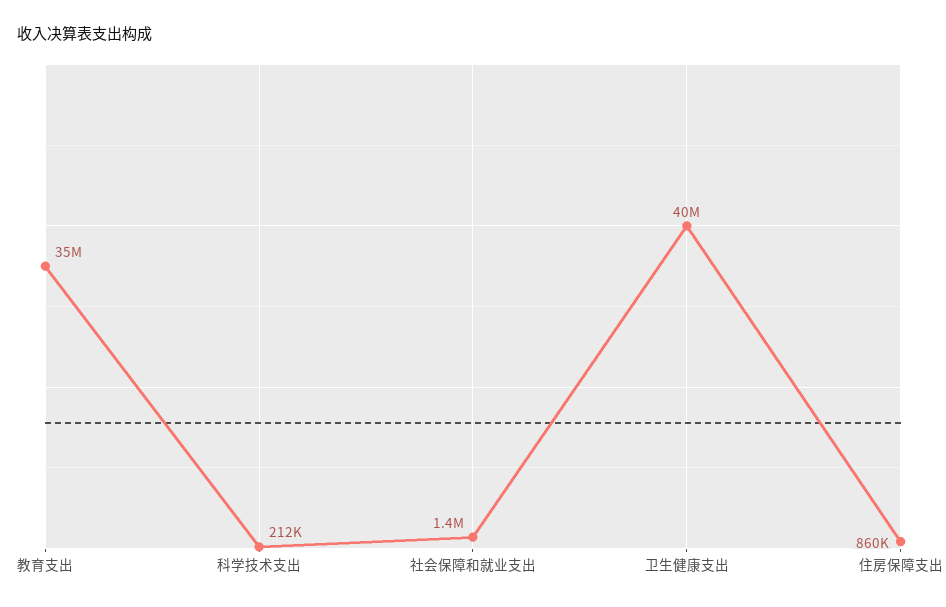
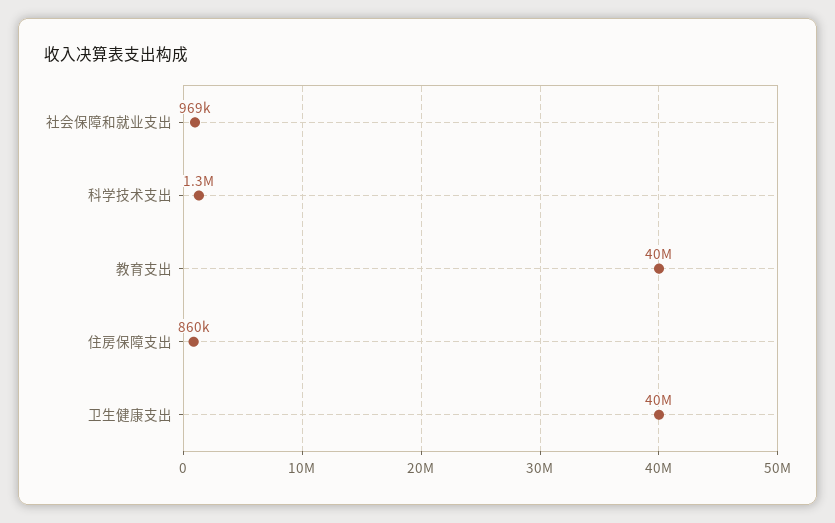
  {
-   "教育支出": 35000000,
+   "教育支出": 40000000,
-   "科学技术支出": 212000,
+   "科学技术支出": 1300000,
-   "社会保障和就业支出": 1400000,
+   "社会保障和就业支出": 969000,
    "卫生健康支出": 40000000,
    "住房保障支出": 860000
  }

